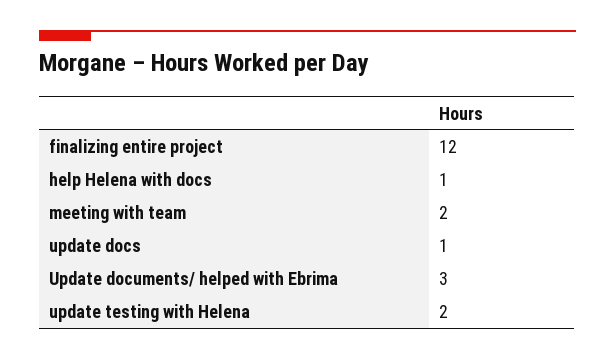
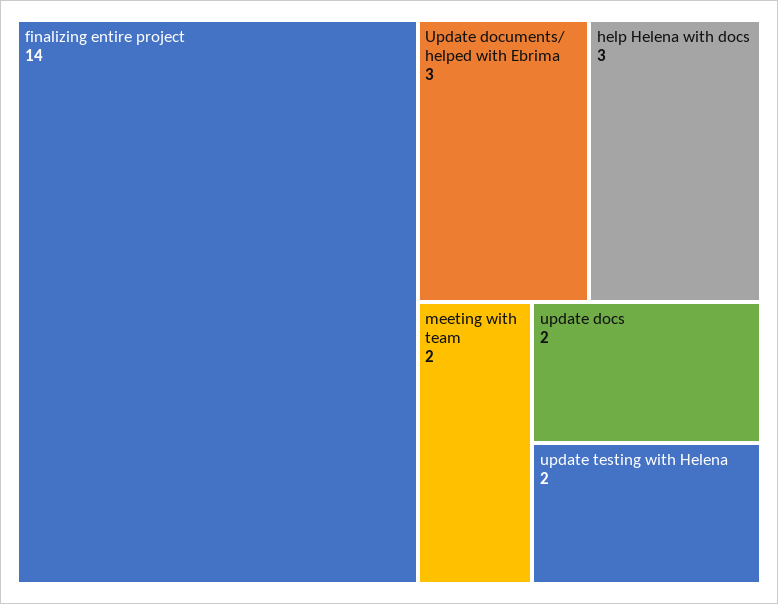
  {
-   "finalizing entire project": 12,
+   "finalizing entire project": 14,
-   "help Helena with docs": 1,
+   "help Helena with docs": 3,
    "meeting with team": 2,
-   "update docs": 1,
+   "update docs": 2,
    "Update documents/ helped with Ebrima": 3,
    "update testing with Helena": 2
  }

